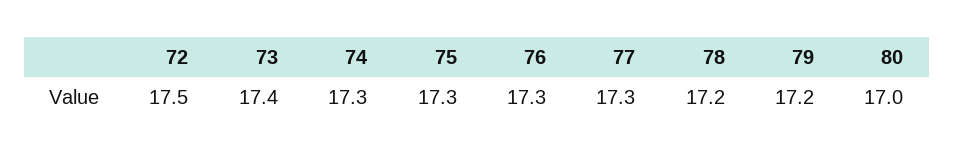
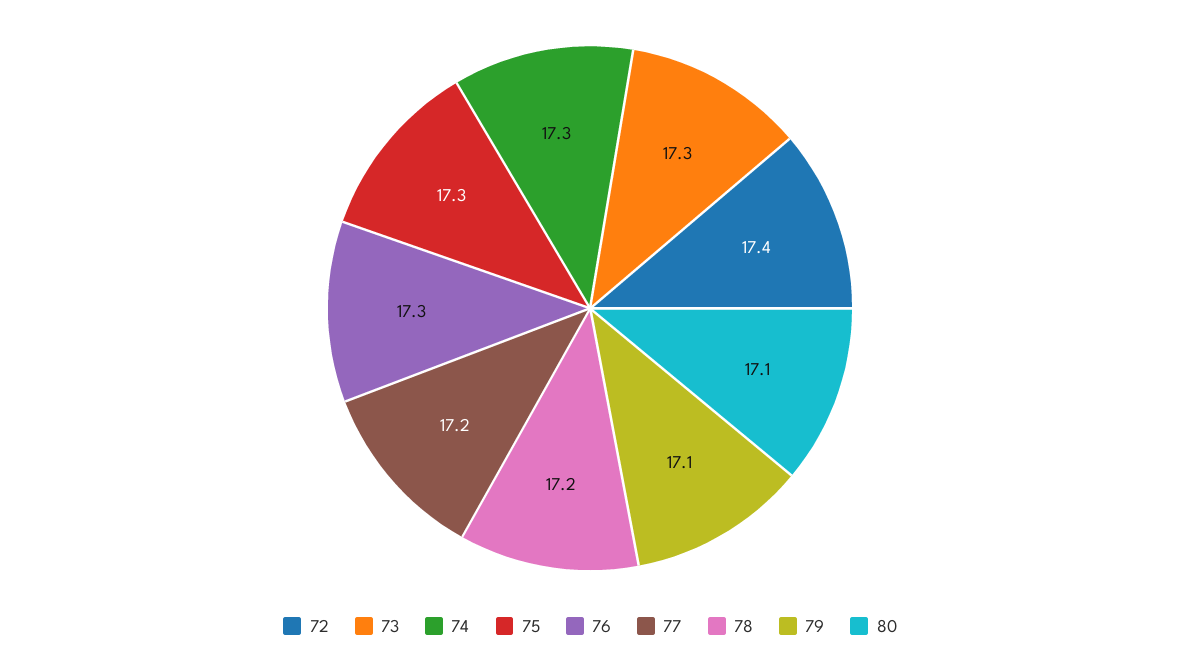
  {
-   "72": 17.5,
+   "72": 17.4,
-   "73": 17.4,
+   "73": 17.3,
    "74": 17.3,
    "75": 17.3,
    "76": 17.3,
-   "77": 17.3,
+   "77": 17.2,
    "78": 17.2,
-   "79": 17.2,
+   "79": 17.1,
-   "80": 17
+   "80": 17.1
  }

